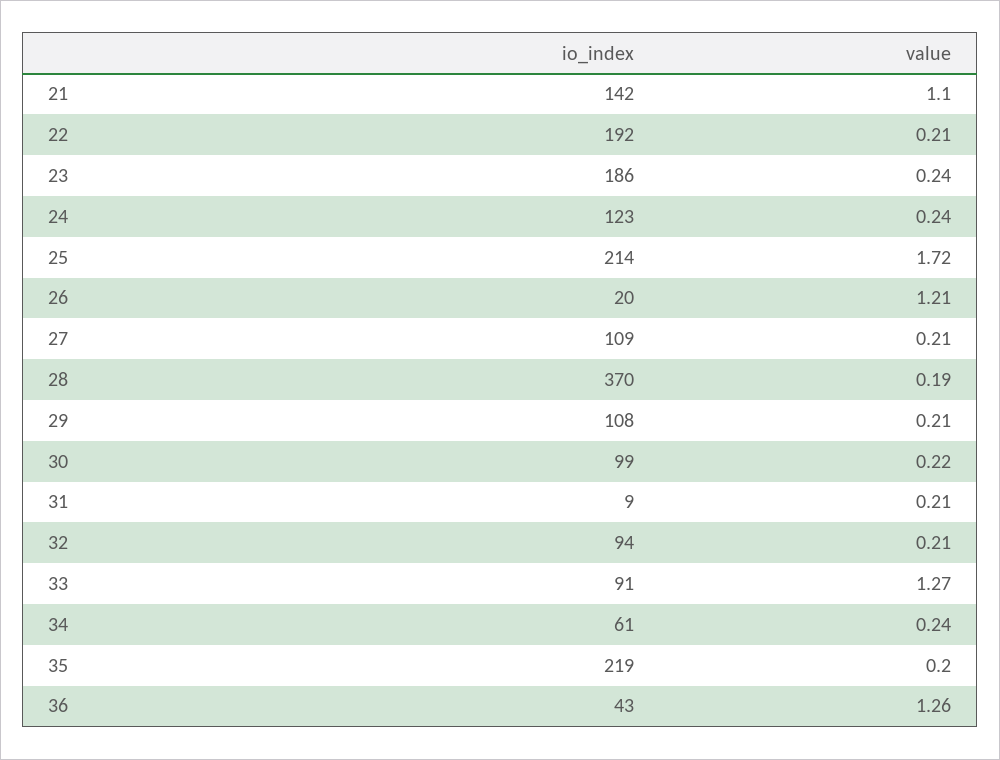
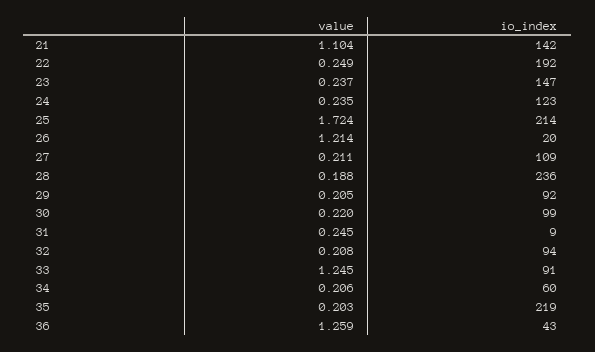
  {
    "io_index": {
      "21": 142,
      "22": 192,
-     "23": 186,
+     "23": 147,
      "24": 123,
      "25": 214,
      "26": 20,
      "27": 109,
-     "28": 370,
+     "28": 236,
-     "29": 108,
+     "29": 92,
      "30": 99,
      "31": 9,
      "32": 94,
      "33": 91,
-     "34": 61,
+     "34": 60,
      "35": 219,
      "36": 43
    },
    "value": {
      "21": 1.104,
-     "22": 0.21,
+     "22": 0.249,
      "23": 0.237,
      "24": 0.235,
      "25": 1.724,
      "26": 1.214,
      "27": 0.211,
      "28": 0.188,
      "29": 0.205,
      "30": 0.22,
-     "31": 0.21,
+     "31": 0.245,
      "32": 0.208,
-     "33": 1.27,
+     "33": 1.245,
-     "34": 0.24,
+     "34": 0.206,
      "35": 0.203,
      "36": 1.259
    }
  }

